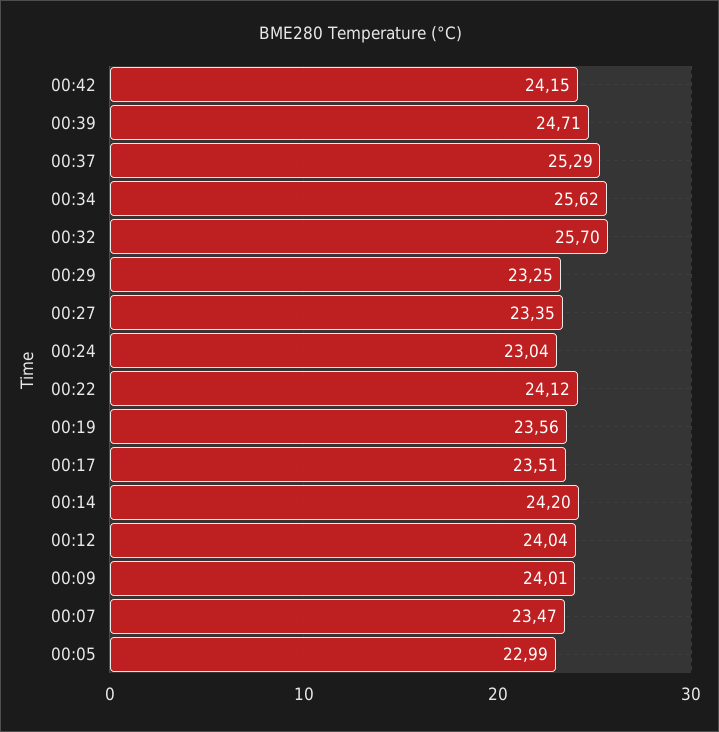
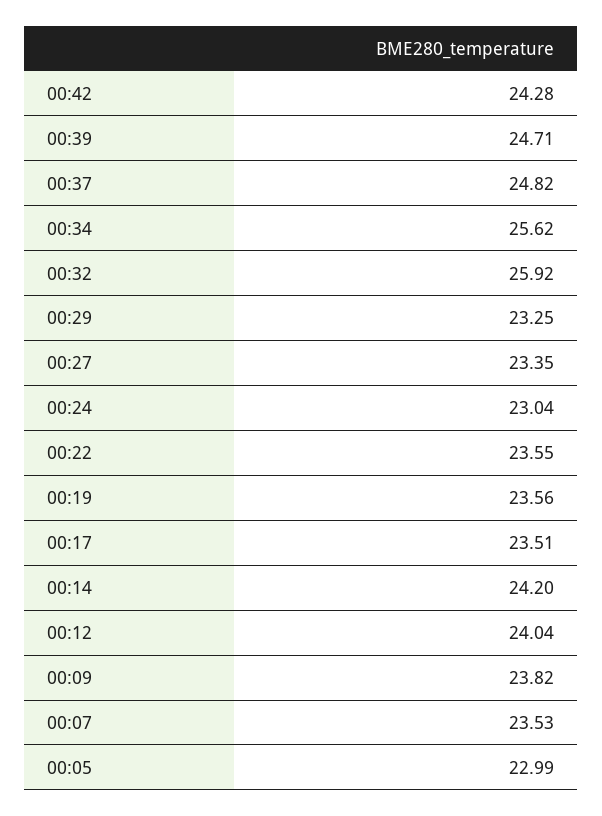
  {
-   "00:42": 24.15,
+   "00:42": 24.28,
    "00:39": 24.71,
-   "00:37": 25.29,
+   "00:37": 24.82,
    "00:34": 25.62,
-   "00:32": 25.7,
+   "00:32": 25.92,
    "00:29": 23.25,
    "00:27": 23.35,
    "00:24": 23.04,
-   "00:22": 24.12,
+   "00:22": 23.55,
    "00:19": 23.56,
    "00:17": 23.51,
    "00:14": 24.2,
    "00:12": 24.04,
-   "00:09": 24.01,
+   "00:09": 23.82,
-   "00:07": 23.47,
+   "00:07": 23.53,
    "00:05": 22.99
  }

